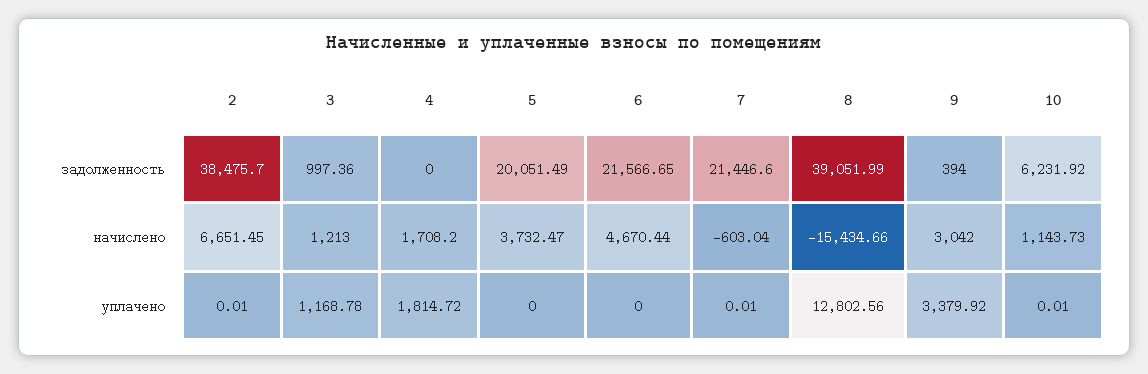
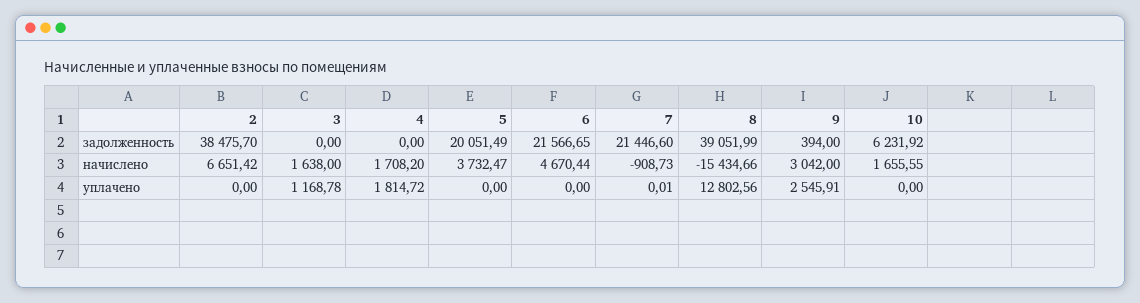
  {
    "2": {
      "задолженность": 38475.7,
-     "начислено": 6651.45,
+     "начислено": 6651.42,
-     "уплачено": 0.01
+     "уплачено": 0
    },
    "3": {
-     "задолженность": 997.36,
+     "задолженность": 0,
-     "начислено": 1213,
+     "начислено": 1638,
      "уплачено": 1168.78
    },
    "4": {
      "задолженность": 0,
      "начислено": 1708.2,
      "уплачено": 1814.72
    },
    "5": {
      "задолженность": 20051.49,
      "начислено": 3732.47,
      "уплачено": 0
    },
    "6": {
      "задолженность": 21566.65,
      "начислено": 4670.44,
      "уплачено": 0
    },
    "7": {
      "задолженность": 21446.6,
-     "начислено": -603.04,
+     "начислено": -908.73,
      "уплачено": 0.01
    },
    "8": {
      "задолженность": 39051.99,
      "начислено": -15434.66,
      "уплачено": 12802.56
    },
    "9": {
      "задолженность": 394,
      "начислено": 3042,
-     "уплачено": 3379.92
+     "уплачено": 2545.91
    },
    "10": {
      "задолженность": 6231.92,
-     "начислено": 1143.73,
+     "начислено": 1655.55,
-     "уплачено": 0.01
+     "уплачено": 0
    }
  }

